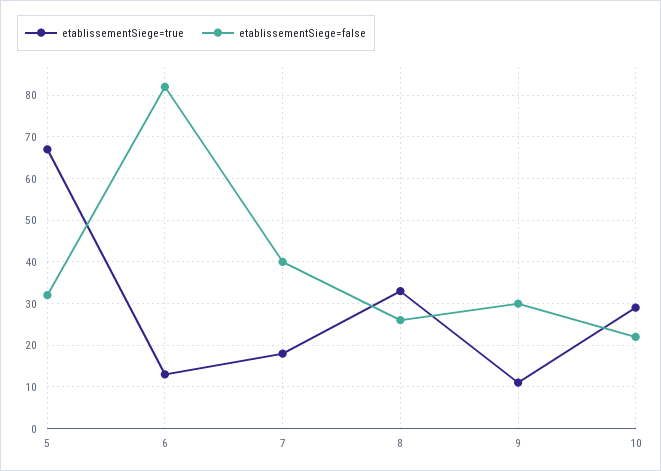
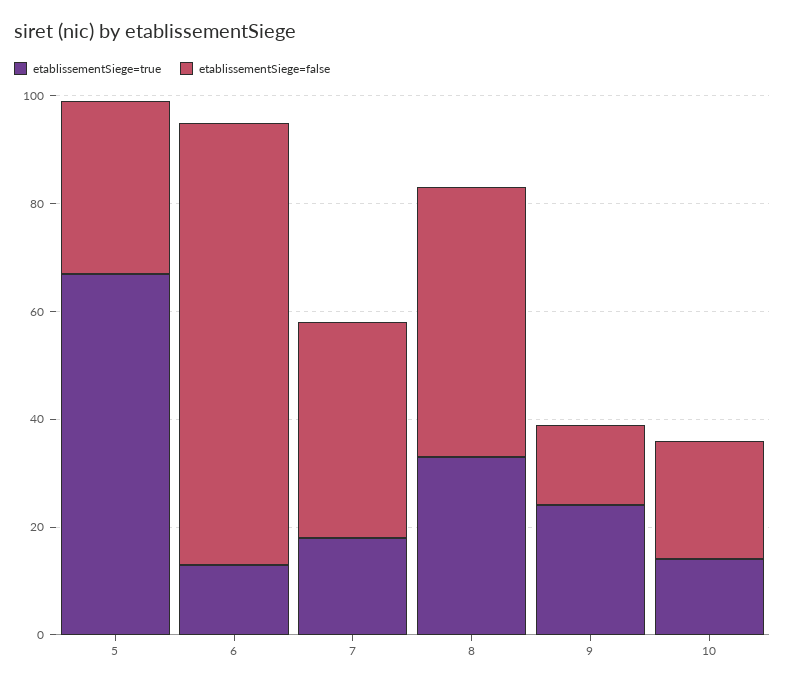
  {
    "etablissementSiege=true": {
      "5": 65,
      "6": 15,
      "7": 20,
      "8": 35,
-     "9": 10,
+     "9": 25,
-     "10": 30
+     "10": 15
    },
    "etablissementSiege=false": {
      "5": 30,
      "6": 80,
      "7": 40,
-     "8": 25,
+     "8": 50,
-     "9": 30,
+     "9": 15,
      "10": 20
    }
  }

